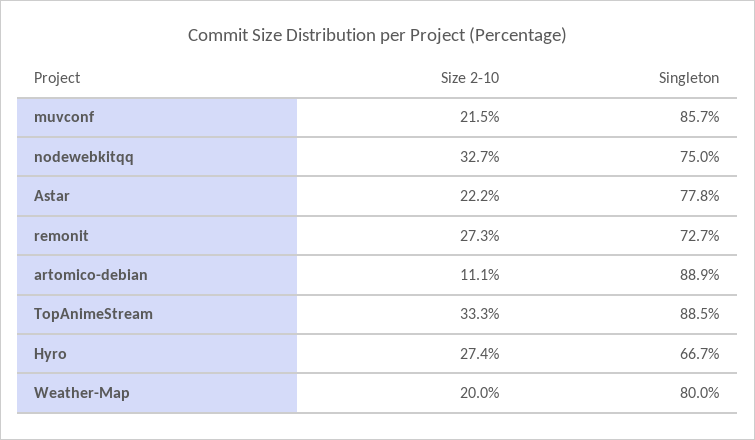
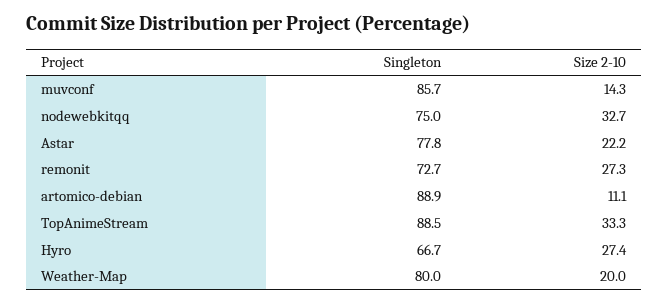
  {
    "Size 2-10": {
-     "muvconf": 21.5,
+     "muvconf": 14.3,
      "nodewebkitqq": 32.7,
      "Astar": 22.2,
      "remonit": 27.3,
      "artomico-debian": 11.1,
      "TopAnimeStream": 33.3,
      "Hyro": 27.4,
      "Weather-Map": 20
    },
    "Singleton": {
      "muvconf": 85.7,
      "nodewebkitqq": 75,
      "Astar": 77.8,
      "remonit": 72.7,
      "artomico-debian": 88.9,
      "TopAnimeStream": 88.5,
      "Hyro": 66.7,
      "Weather-Map": 80
    }
  }

